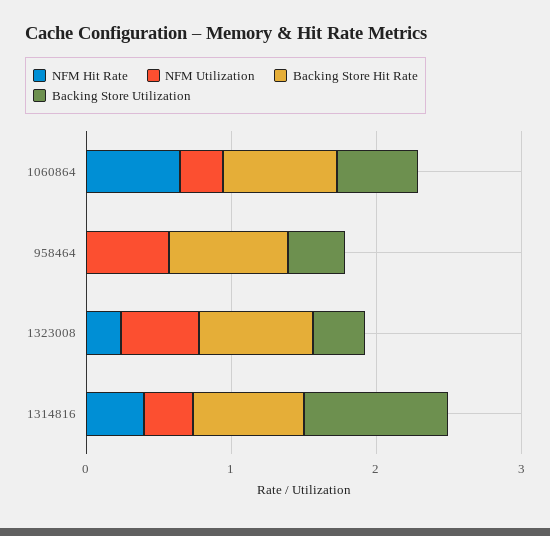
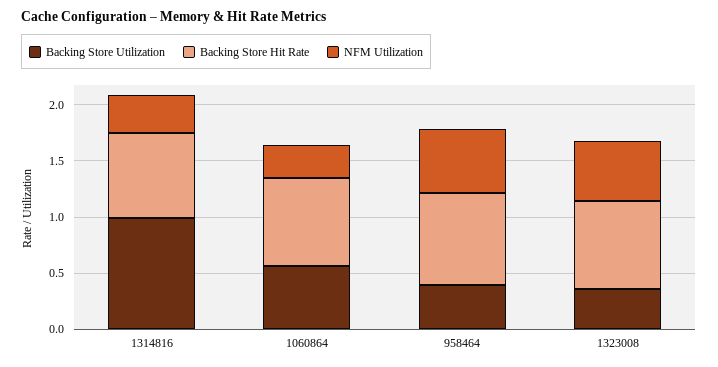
  {
-   "NFM Hit Rate": {
-     "1060864": 0.6,
-     "958464": 0,
-     "1323008": 0.2,
-     "1314816": 0.4
-   },
    "NFM Utilization": {
      "1060864": 0.3,
      "958464": 0.6,
      "1323008": 0.5,
      "1314816": 0.3
    },
    "Backing Store Hit Rate": {
      "1060864": 0.8,
      "958464": 0.8,
      "1323008": 0.8,
      "1314816": 0.8
    },
    "Backing Store Utilization": {
      "1060864": 0.6,
      "958464": 0.4,
      "1323008": 0.4,
      "1314816": 1
    }
  }

